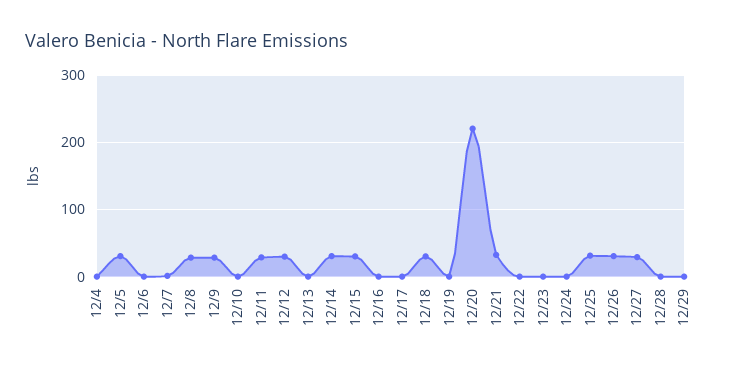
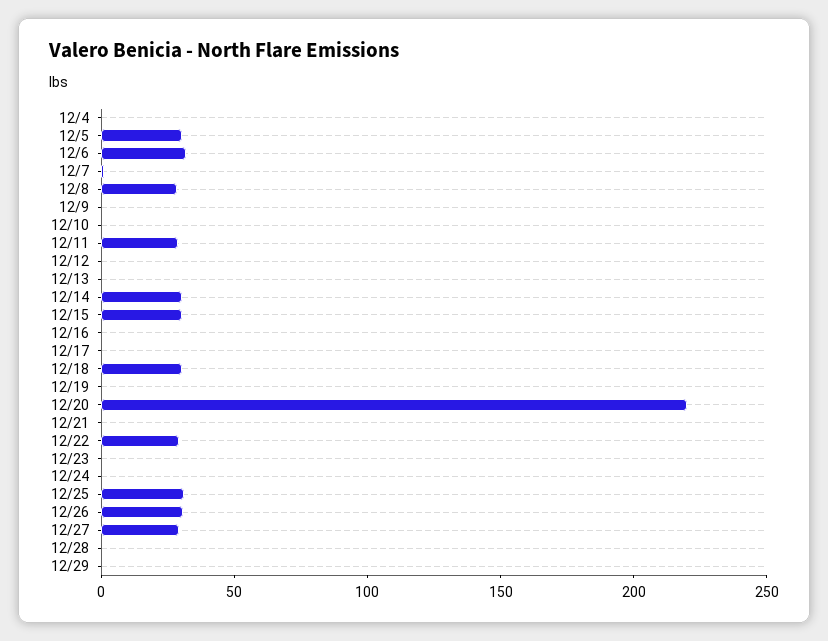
  {
    "12/4": 0,
    "12/5": 30,
-   "12/6": 0,
+   "12/6": 30,
    "12/7": 0,
    "12/8": 30,
-   "12/9": 30,
+   "12/9": 0,
    "12/10": 0,
    "12/11": 30,
-   "12/12": 30,
+   "12/12": 0,
    "12/13": 0,
    "12/14": 30,
    "12/15": 30,
    "12/16": 0,
    "12/17": 0,
    "12/18": 30,
    "12/19": 0,
    "12/20": 220,
-   "12/21": 30,
+   "12/21": 0,
-   "12/22": 0,
+   "12/22": 30,
    "12/23": 0,
    "12/24": 0,
    "12/25": 30,
    "12/26": 30,
    "12/27": 30,
    "12/28": 0,
    "12/29": 0
  }

